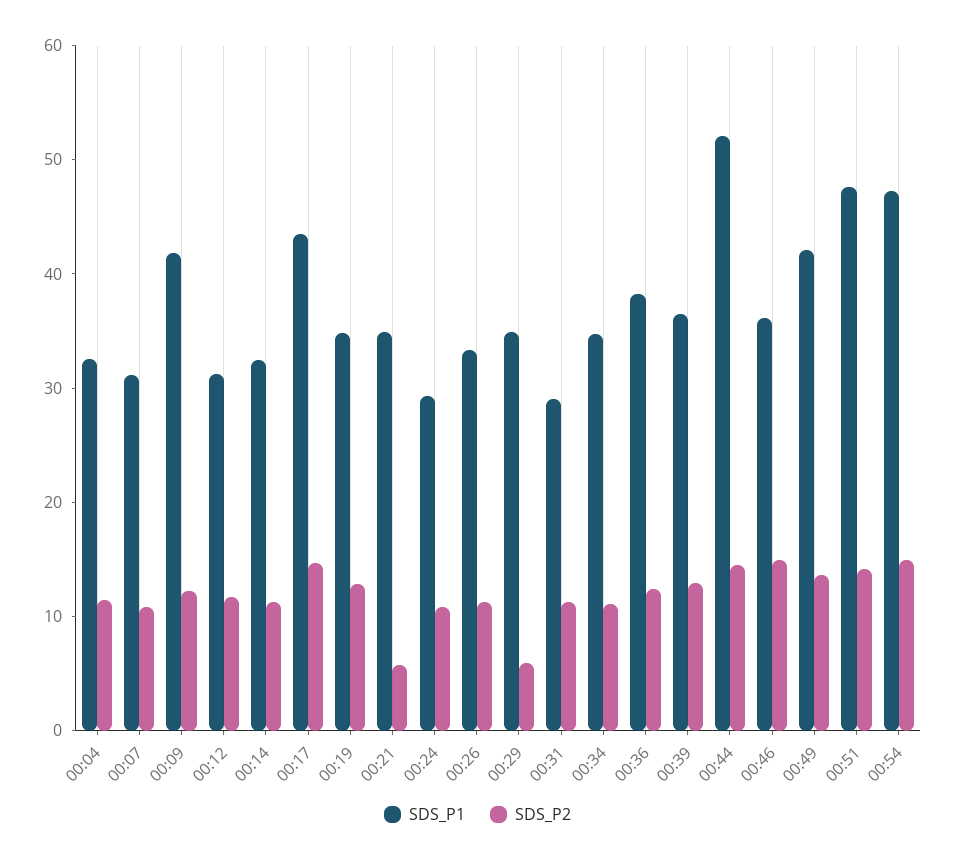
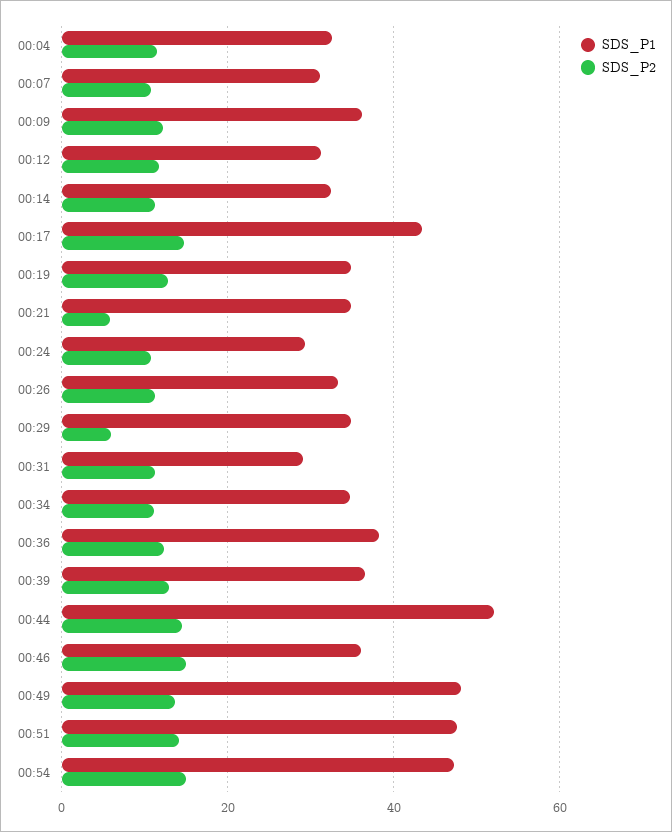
  {
    "SDS_P1": {
      "00:04": 32,
      "00:07": 32,
-     "00:09": 42,
+     "00:09": 36,
      "00:12": 32,
      "00:14": 32,
      "00:17": 44,
      "00:19": 34,
      "00:21": 34,
      "00:24": 30,
      "00:26": 34,
      "00:29": 34,
      "00:31": 30,
      "00:34": 34,
      "00:36": 38,
      "00:39": 36,
      "00:44": 52,
      "00:46": 36,
-     "00:49": 42,
+     "00:49": 48,
      "00:51": 48,
      "00:54": 48
    },
    "SDS_P2": {
      "00:04": 12,
      "00:07": 10,
      "00:09": 12,
      "00:12": 12,
      "00:14": 12,
      "00:17": 14,
      "00:19": 12,
      "00:21": 6,
      "00:24": 10,
      "00:26": 12,
      "00:29": 6,
      "00:31": 12,
      "00:34": 12,
      "00:36": 12,
      "00:39": 12,
      "00:44": 14,
      "00:46": 14,
      "00:49": 14,
      "00:51": 14,
      "00:54": 14
    }
  }

